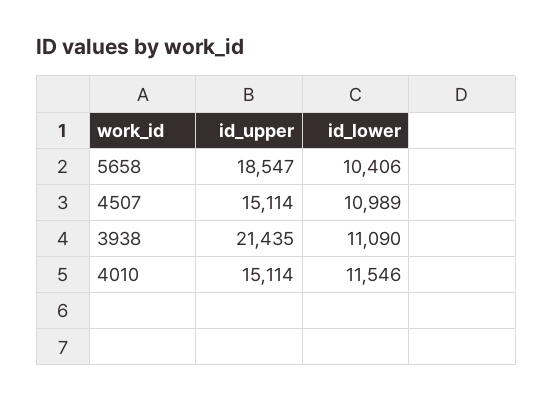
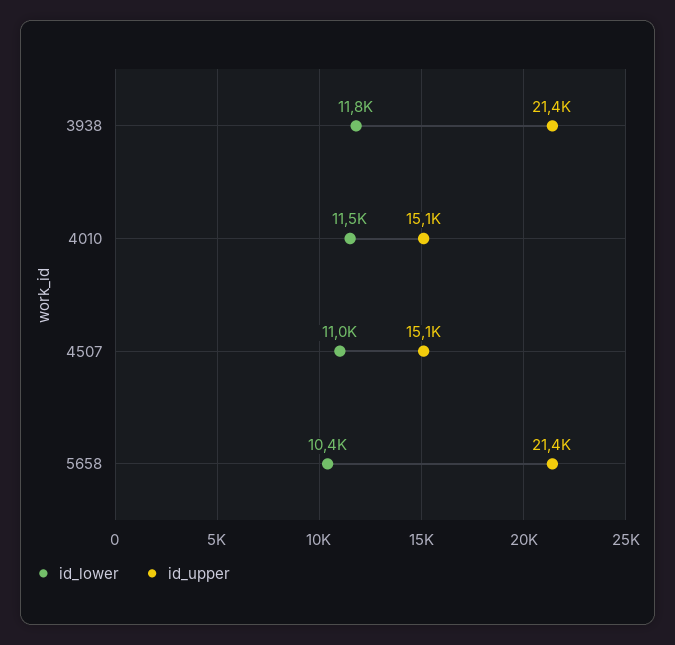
  {
    "id_upper": {
-     "5658": 18547,
+     "5658": 21400,
      "4507": 15114,
      "3938": 21435,
      "4010": 15114
    },
    "id_lower": {
      "5658": 10406,
      "4507": 10989,
-     "3938": 11090,
+     "3938": 11800,
      "4010": 11546
    }
  }

